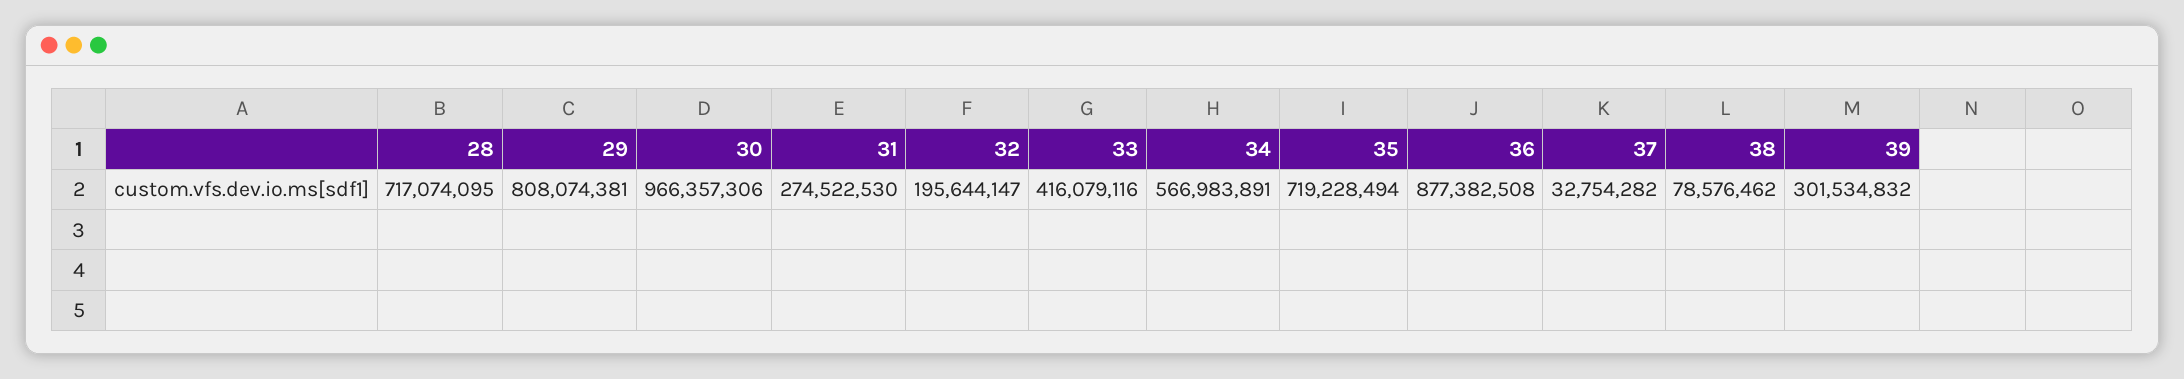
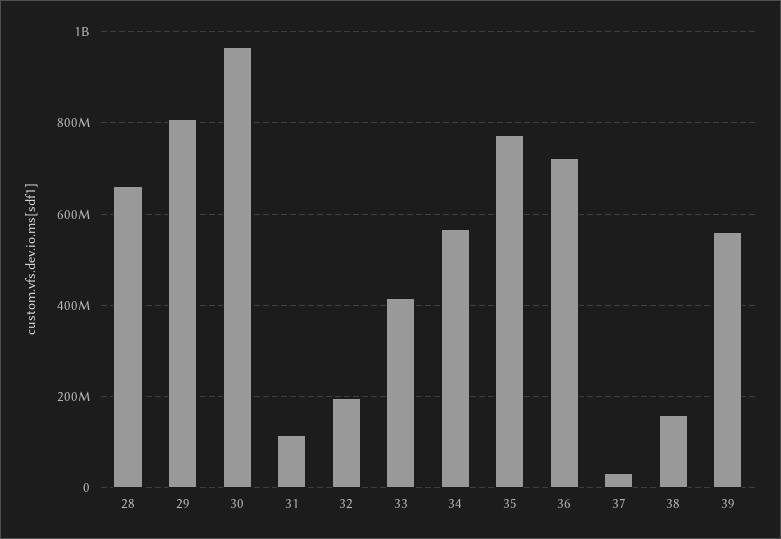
  {
-   "28": 717074095,
+   "28": 660000000,
    "29": 808074381,
    "30": 966357306,
-   "31": 274522530,
+   "31": 120000000,
    "32": 195644147,
    "33": 416079116,
    "34": 566983891,
-   "35": 719228494,
+   "35": 780000000,
-   "36": 877382508,
+   "36": 720000000,
    "37": 32754282,
-   "38": 78576462,
+   "38": 160000000,
-   "39": 301534832
+   "39": 560000000
  }

